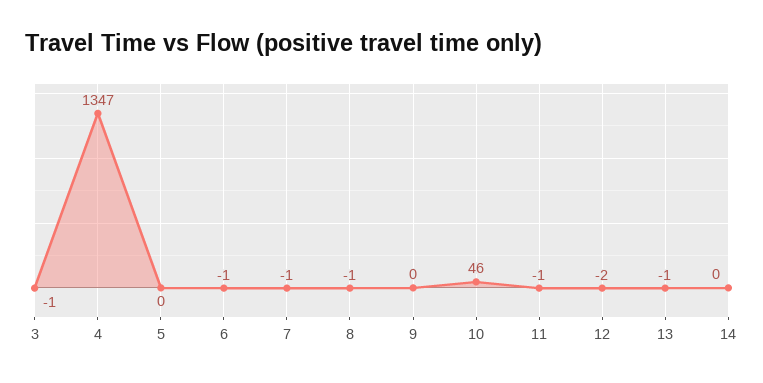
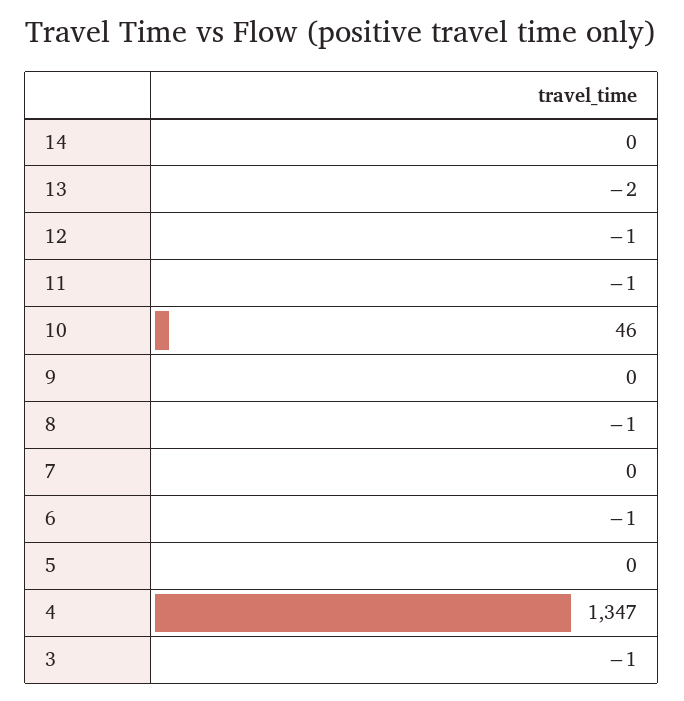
  {
    "3": -1,
    "4": 1347,
    "5": 0,
    "6": -1,
-   "7": -1,
+   "7": 0,
    "8": -1,
    "9": 0,
    "10": 46,
    "11": -1,
-   "12": -2,
+   "12": -1,
-   "13": -1,
+   "13": -2,
    "14": 0
  }

